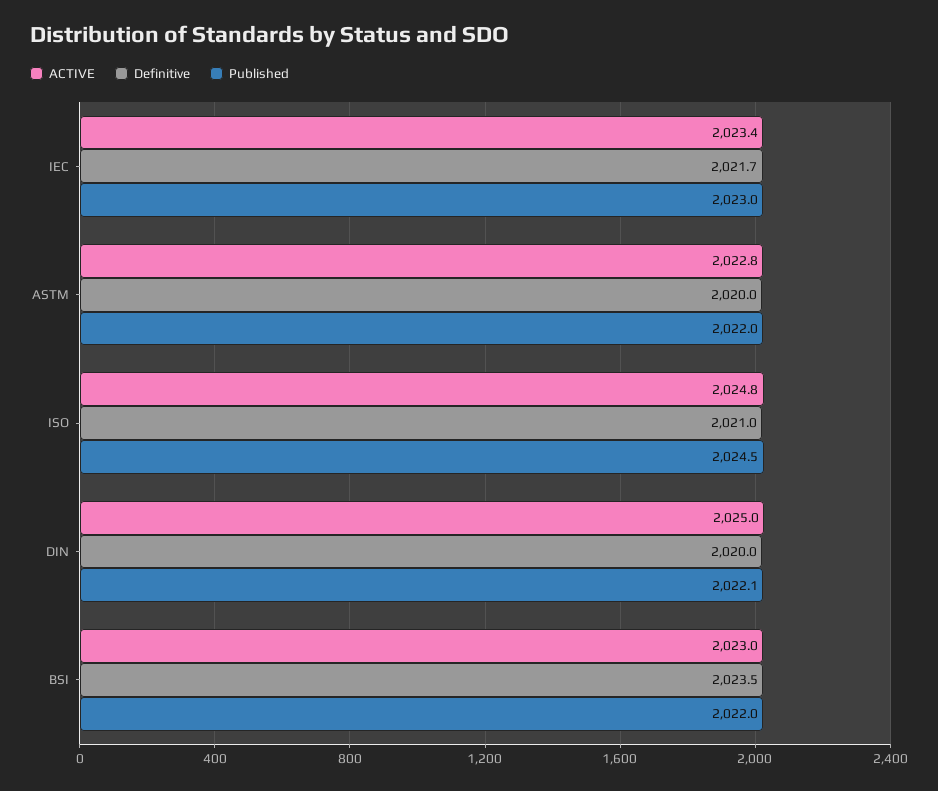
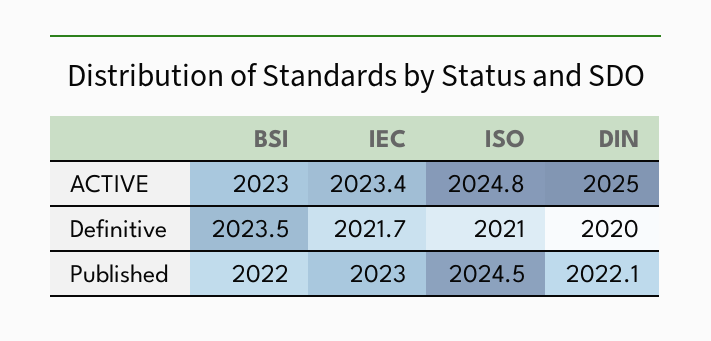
  {
    "ACTIVE": {
      "IEC": 2023.4,
-     "ASTM": 2022.8,
      "ISO": 2024.8,
      "DIN": 2025,
      "BSI": 2023
    },
    "Definitive": {
      "IEC": 2021.7,
-     "ASTM": 2020,
      "ISO": 2021,
      "DIN": 2020,
      "BSI": 2023.5
    },
    "Published": {
      "IEC": 2023,
-     "ASTM": 2022,
      "ISO": 2024.5,
      "DIN": 2022.1,
      "BSI": 2022
    }
  }

